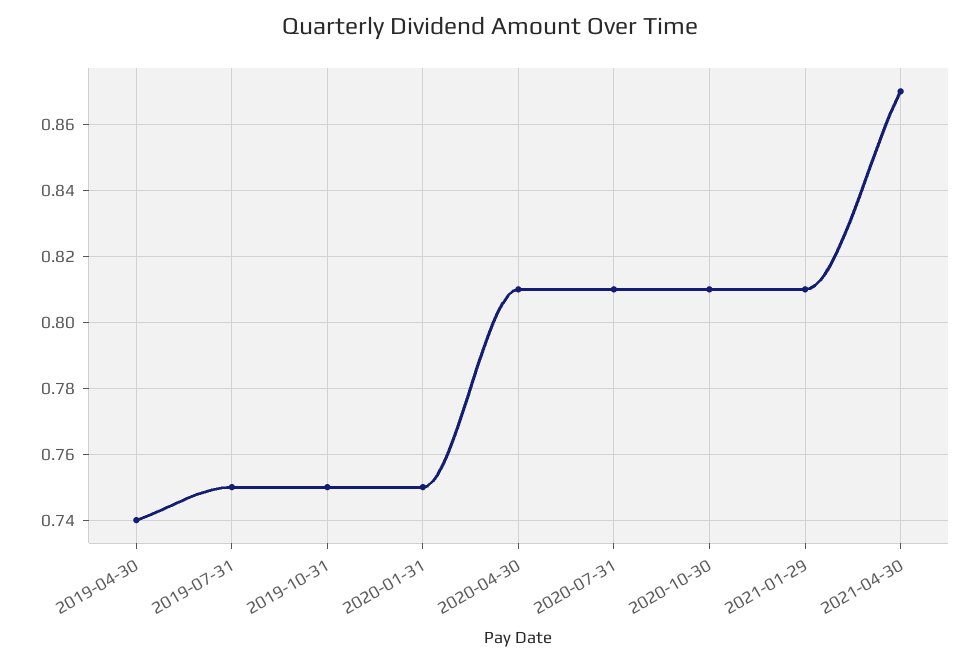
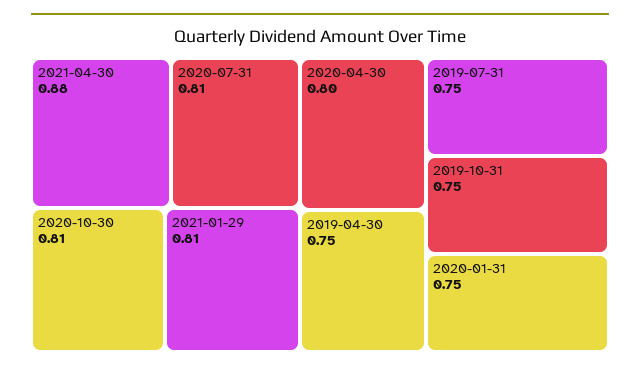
  {
-   "2019-04-30": 0.74,
+   "2019-04-30": 0.75,
    "2019-07-31": 0.75,
    "2019-10-31": 0.75,
    "2020-01-31": 0.75,
-   "2020-04-30": 0.81,
+   "2020-04-30": 0.8,
    "2020-07-31": 0.81,
    "2020-10-30": 0.81,
    "2021-01-29": 0.81,
-   "2021-04-30": 0.87
+   "2021-04-30": 0.88
  }

